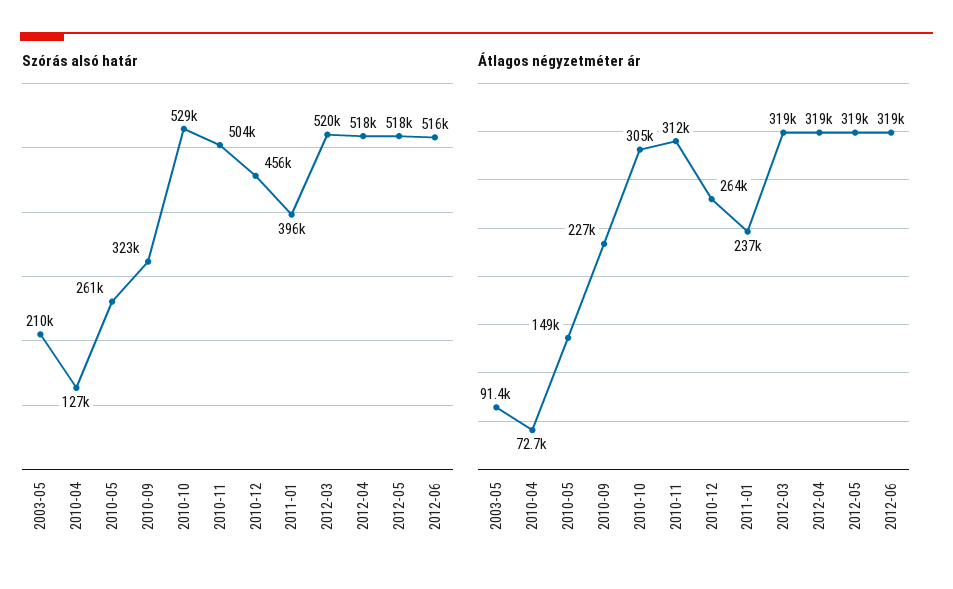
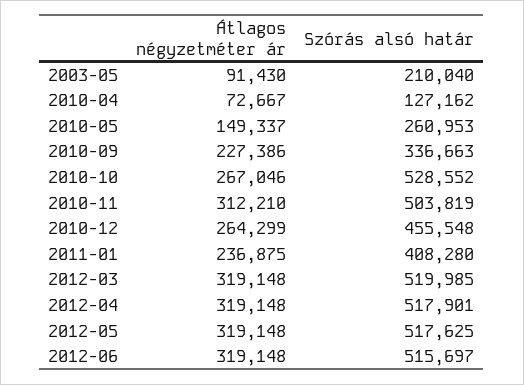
  {
    "Szórás alsó határ": {
      "2003-05": 210040,
      "2010-04": 127162,
      "2010-05": 260953,
-     "2010-09": 323000,
+     "2010-09": 336663,
      "2010-10": 528552,
      "2010-11": 503819,
      "2010-12": 455548,
-     "2011-01": 396000,
+     "2011-01": 408280,
      "2012-03": 519985,
      "2012-04": 517901,
      "2012-05": 517625,
      "2012-06": 515697
    },
    "Átlagos négyzetméter ár": {
      "2003-05": 91430,
      "2010-04": 72667,
      "2010-05": 149337,
      "2010-09": 227386,
-     "2010-10": 305000,
+     "2010-10": 267046,
      "2010-11": 312210,
      "2010-12": 264299,
      "2011-01": 236875,
      "2012-03": 319148,
      "2012-04": 319148,
      "2012-05": 319148,
      "2012-06": 319148
    }
  }

